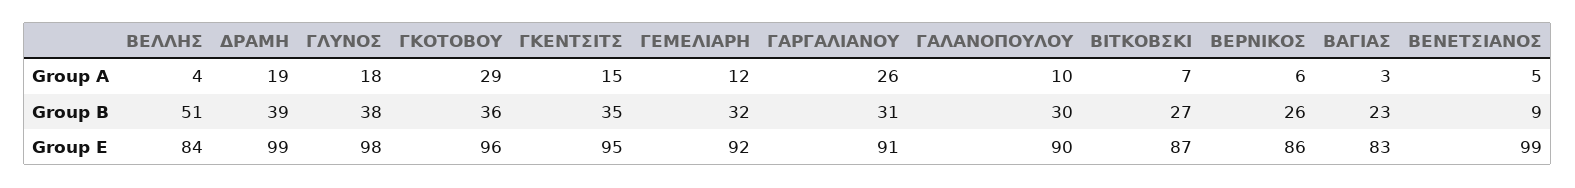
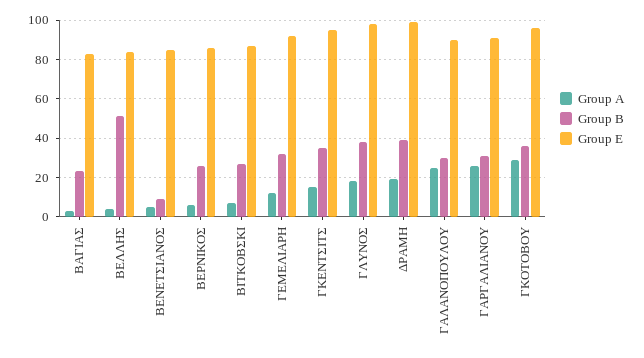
  {
    "Group A": {
      "ΒΕΛΛΗΣ": 4,
      "ΔΡΑΜΗ": 19,
      "ΓΛΥΝΟΣ": 18,
      "ΓΚΟΤΟΒΟΥ": 29,
      "ΓΚΕΝΤΣΙΤΣ": 15,
      "ΓΕΜΕΛΙΑΡΗ": 12,
      "ΓΑΡΓΑΛΙΑΝΟΥ": 26,
-     "ΓΑΛΑΝΟΠΟΥΛΟΥ": 10,
+     "ΓΑΛΑΝΟΠΟΥΛΟΥ": 25,
      "ΒΙΤΚΟΒΣΚΙ": 7,
      "ΒΕΡΝΙΚΟΣ": 6,
      "ΒΑΓΙΑΣ": 3,
      "ΒΕΝΕΤΣΙΑΝΟΣ": 5
    },
    "Group B": {
      "ΒΕΛΛΗΣ": 51,
      "ΔΡΑΜΗ": 39,
      "ΓΛΥΝΟΣ": 38,
      "ΓΚΟΤΟΒΟΥ": 36,
      "ΓΚΕΝΤΣΙΤΣ": 35,
      "ΓΕΜΕΛΙΑΡΗ": 32,
      "ΓΑΡΓΑΛΙΑΝΟΥ": 31,
      "ΓΑΛΑΝΟΠΟΥΛΟΥ": 30,
      "ΒΙΤΚΟΒΣΚΙ": 27,
      "ΒΕΡΝΙΚΟΣ": 26,
      "ΒΑΓΙΑΣ": 23,
      "ΒΕΝΕΤΣΙΑΝΟΣ": 9
    },
    "Group E": {
      "ΒΕΛΛΗΣ": 84,
      "ΔΡΑΜΗ": 99,
      "ΓΛΥΝΟΣ": 98,
      "ΓΚΟΤΟΒΟΥ": 96,
      "ΓΚΕΝΤΣΙΤΣ": 95,
      "ΓΕΜΕΛΙΑΡΗ": 92,
      "ΓΑΡΓΑΛΙΑΝΟΥ": 91,
      "ΓΑΛΑΝΟΠΟΥΛΟΥ": 90,
      "ΒΙΤΚΟΒΣΚΙ": 87,
      "ΒΕΡΝΙΚΟΣ": 86,
      "ΒΑΓΙΑΣ": 83,
-     "ΒΕΝΕΤΣΙΑΝΟΣ": 99
+     "ΒΕΝΕΤΣΙΑΝΟΣ": 85
    }
  }

